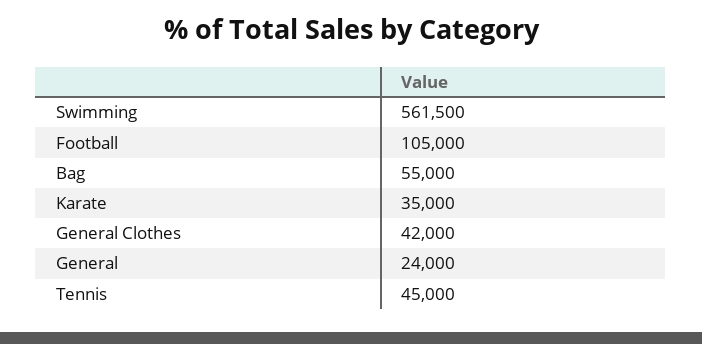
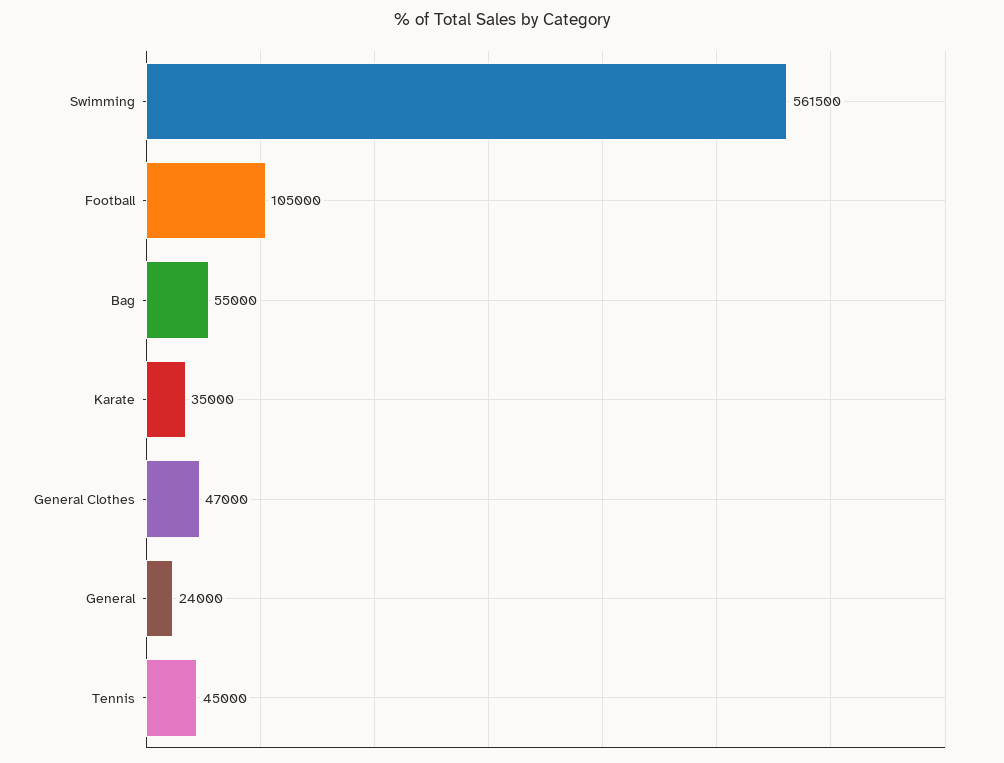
  {
    "Swimming": 561500,
    "Football": 105000,
    "Bag": 55000,
    "Karate": 35000,
-   "General Clothes": 42000,
+   "General Clothes": 47000,
    "General": 24000,
    "Tennis": 45000
  }

